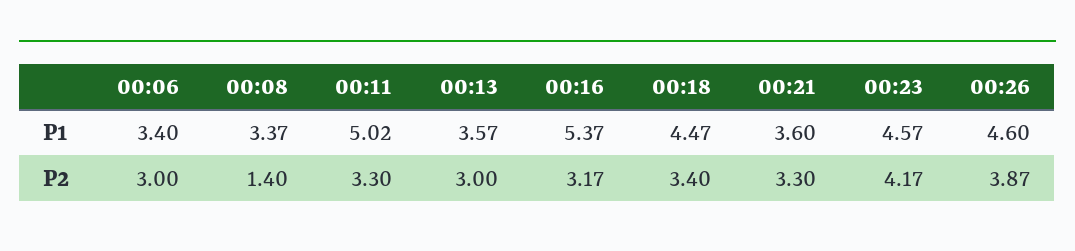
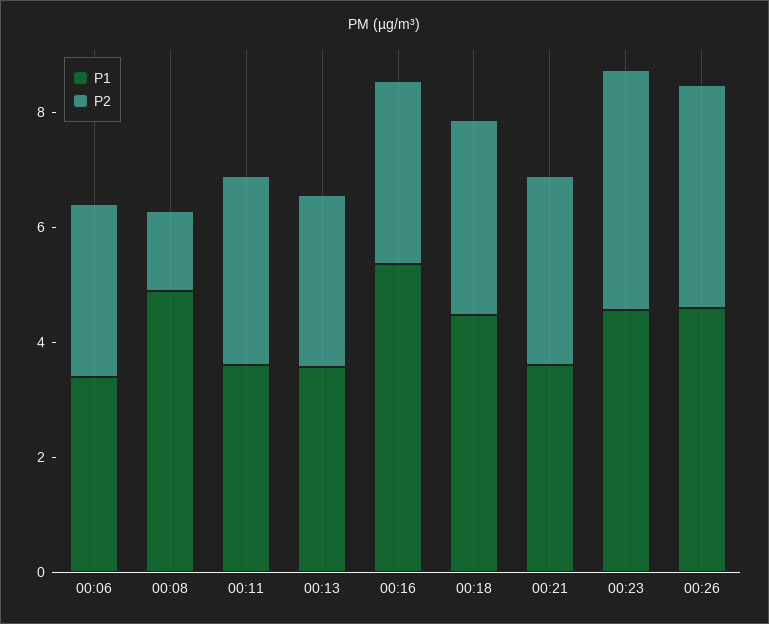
  {
    "P1": {
      "00:06": 3.4,
-     "00:08": 3.37,
+     "00:08": 5,
-     "00:11": 5.02,
+     "00:11": 3.5,
      "00:13": 3.57,
      "00:16": 5.37,
      "00:18": 4.47,
      "00:21": 3.6,
      "00:23": 4.57,
      "00:26": 4.6
    },
    "P2": {
      "00:06": 3,
      "00:08": 1.4,
      "00:11": 3.3,
      "00:13": 3,
      "00:16": 3.17,
      "00:18": 3.4,
      "00:21": 3.3,
      "00:23": 4.17,
      "00:26": 3.87
    }
  }

